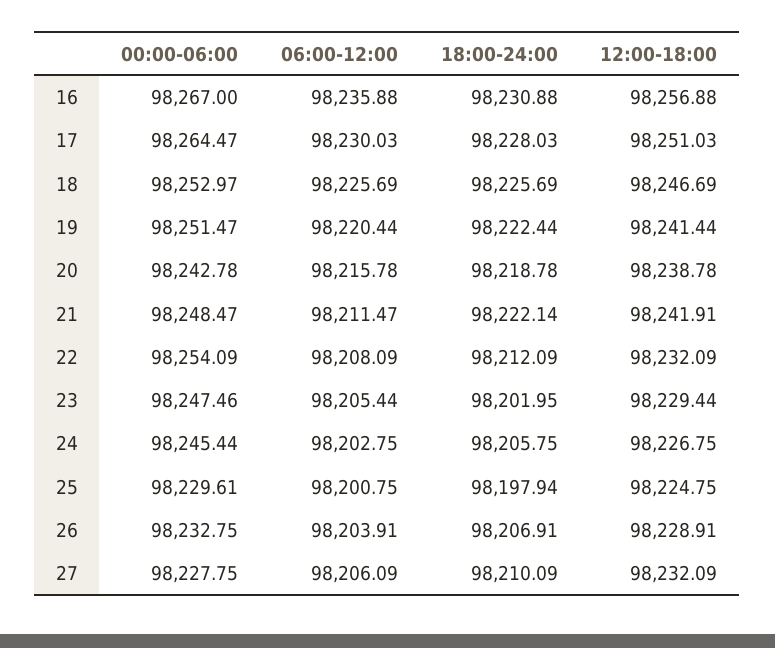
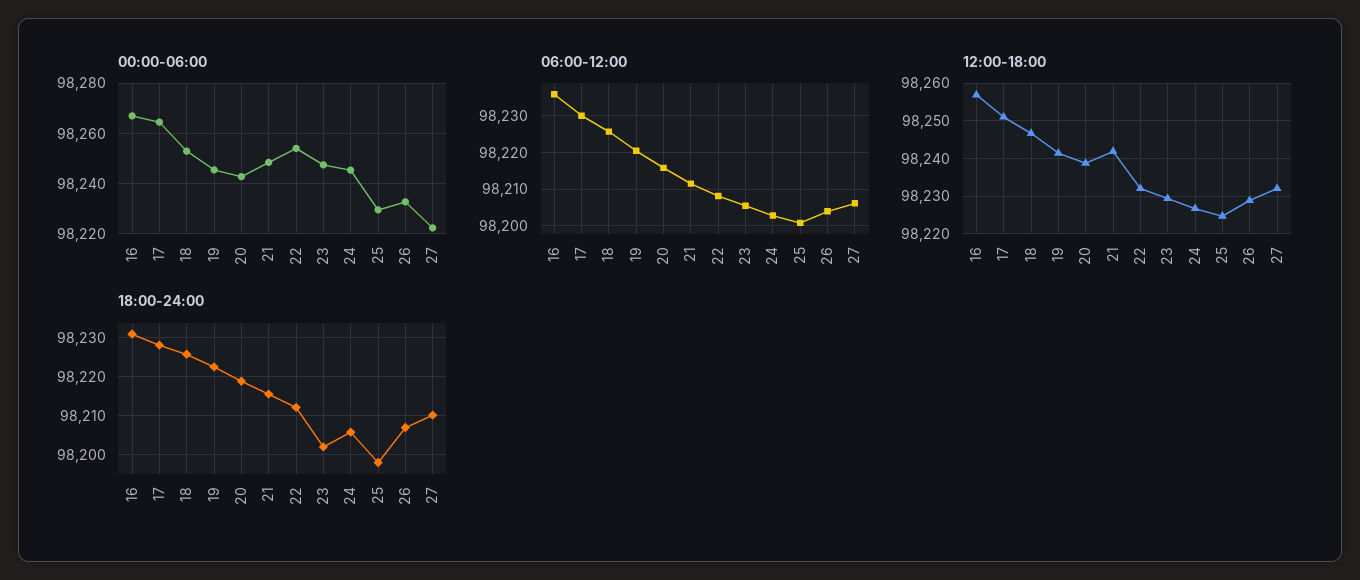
  {
    "00:00-06:00": {
      "16": 98267,
      "17": 98264.47,
      "18": 98252.97,
-     "19": 98251.47,
+     "19": 98245,
      "20": 98242.78,
      "21": 98248.47,
      "22": 98254.09,
      "23": 98247.46,
      "24": 98245.44,
      "25": 98229.61,
      "26": 98232.75,
-     "27": 98227.75
+     "27": 98222.5
    },
    "06:00-12:00": {
      "16": 98235.88,
      "17": 98230.03,
      "18": 98225.69,
      "19": 98220.44,
      "20": 98215.78,
      "21": 98211.47,
      "22": 98208.09,
      "23": 98205.44,
      "24": 98202.75,
      "25": 98200.75,
      "26": 98203.91,
      "27": 98206.09
    },
    "18:00-24:00": {
      "16": 98230.88,
      "17": 98228.03,
      "18": 98225.69,
      "19": 98222.44,
      "20": 98218.78,
-     "21": 98222.14,
+     "21": 98216,
      "22": 98212.09,
      "23": 98201.95,
      "24": 98205.75,
      "25": 98197.94,
      "26": 98206.91,
      "27": 98210.09
    },
    "12:00-18:00": {
      "16": 98256.88,
      "17": 98251.03,
      "18": 98246.69,
      "19": 98241.44,
      "20": 98238.78,
      "21": 98241.91,
      "22": 98232.09,
      "23": 98229.44,
      "24": 98226.75,
      "25": 98224.75,
      "26": 98228.91,
      "27": 98232.09
    }
  }

